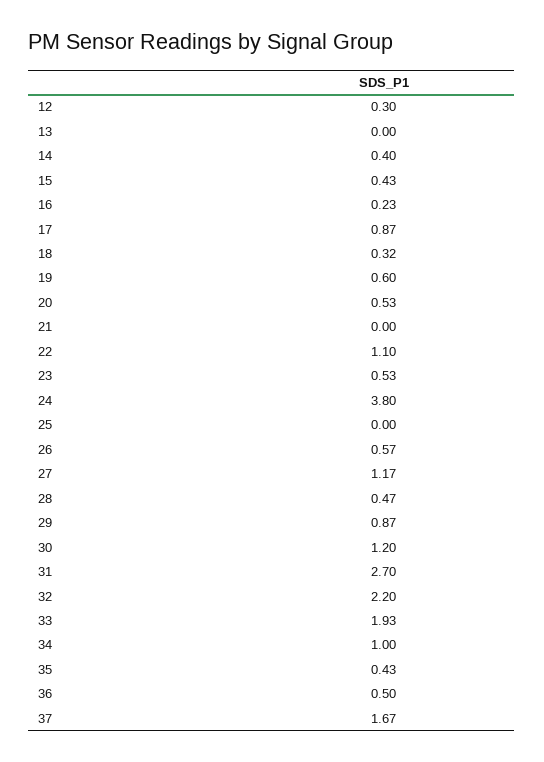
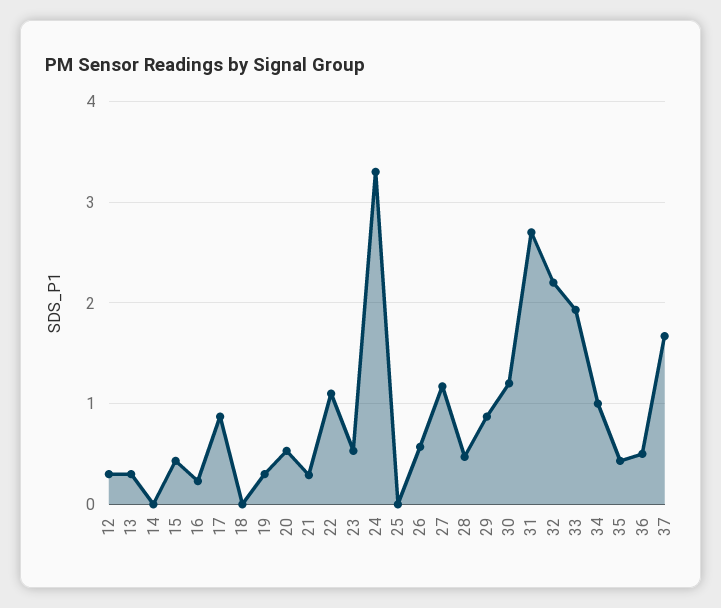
  {
    "12": 0.3,
-   "13": 0,
+   "13": 0.3,
-   "14": 0.4,
+   "14": 0,
    "15": 0.43,
    "16": 0.23,
    "17": 0.87,
-   "18": 0.32,
+   "18": 0,
-   "19": 0.6,
+   "19": 0.3,
    "20": 0.53,
-   "21": 0,
+   "21": 0.3,
    "22": 1.1,
    "23": 0.53,
-   "24": 3.8,
+   "24": 3.3,
    "25": 0,
    "26": 0.57,
    "27": 1.17,
    "28": 0.47,
    "29": 0.87,
    "30": 1.2,
    "31": 2.7,
    "32": 2.2,
    "33": 1.93,
    "34": 1,
    "35": 0.43,
    "36": 0.5,
    "37": 1.67
  }

